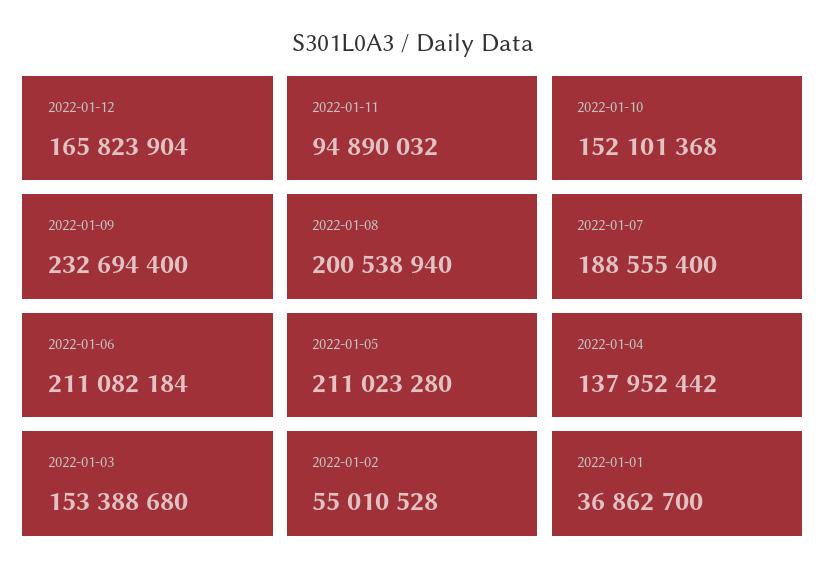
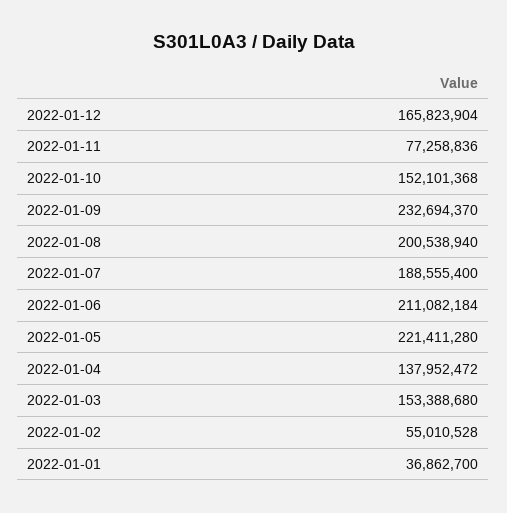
  {
    "2022-01-12": 165823904,
-   "2022-01-11": 94890032,
+   "2022-01-11": 77258836,
    "2022-01-10": 152101368,
-   "2022-01-09": 232694400,
+   "2022-01-09": 232694370,
    "2022-01-08": 200538940,
    "2022-01-07": 188555400,
    "2022-01-06": 211082184,
-   "2022-01-05": 211023280,
+   "2022-01-05": 221411280,
-   "2022-01-04": 137952442,
+   "2022-01-04": 137952472,
    "2022-01-03": 153388680,
    "2022-01-02": 55010528,
    "2022-01-01": 36862700
  }

